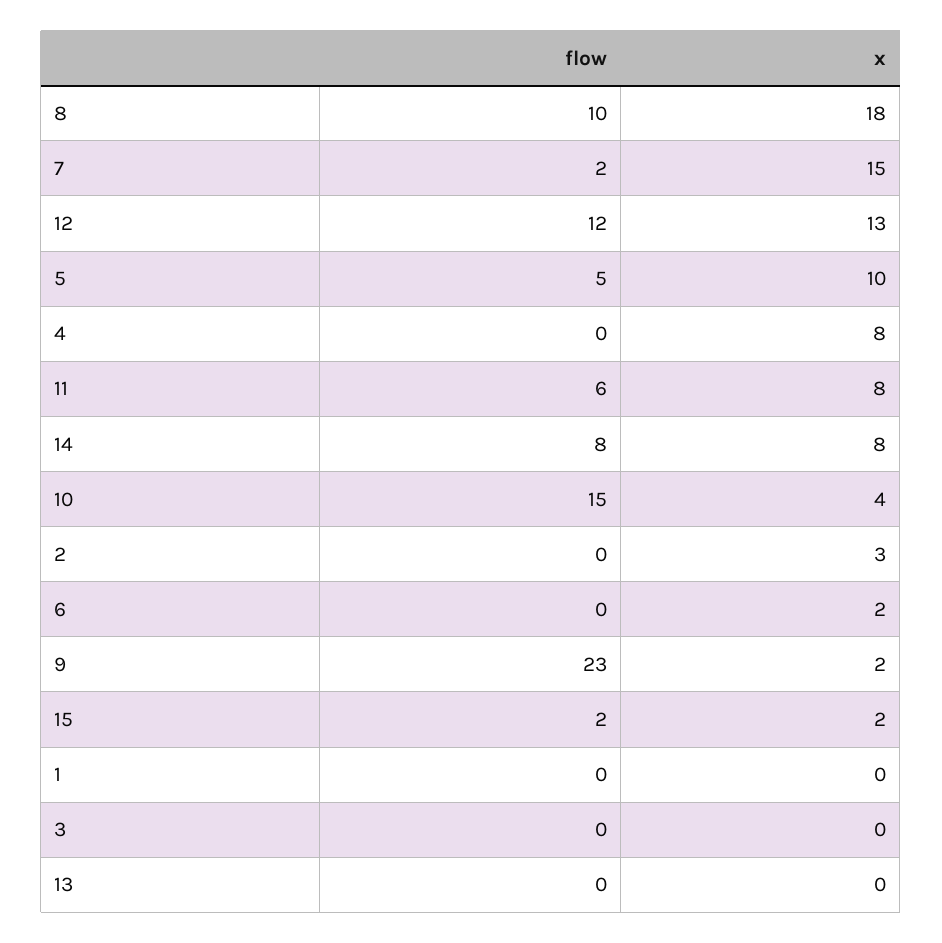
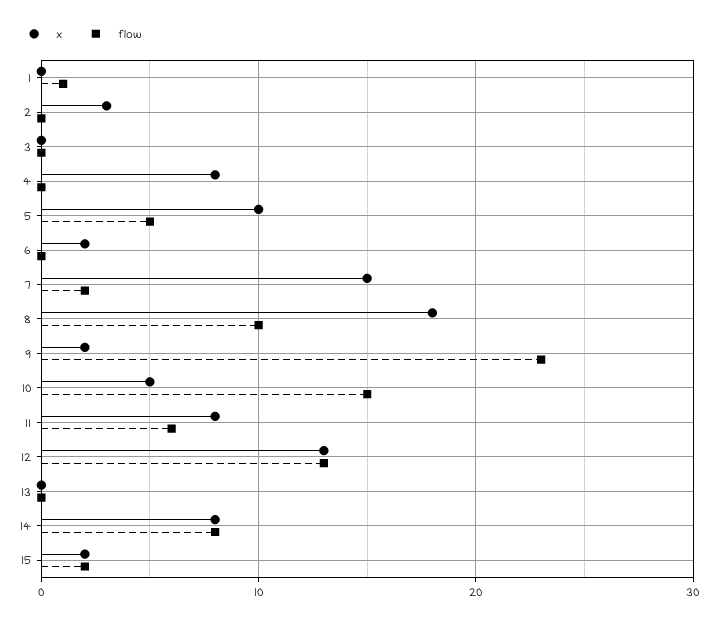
  {
    "flow": {
      "8": 10,
      "7": 2,
-     "12": 12,
+     "12": 13,
      "5": 5,
      "4": 0,
      "11": 6,
      "14": 8,
      "10": 15,
      "2": 0,
      "6": 0,
      "9": 23,
      "15": 2,
-     "1": 0,
+     "1": 1,
      "3": 0,
      "13": 0
    },
    "x": {
      "8": 18,
      "7": 15,
      "12": 13,
      "5": 10,
      "4": 8,
      "11": 8,
      "14": 8,
-     "10": 4,
+     "10": 5,
      "2": 3,
      "6": 2,
      "9": 2,
      "15": 2,
      "1": 0,
      "3": 0,
      "13": 0
    }
  }

